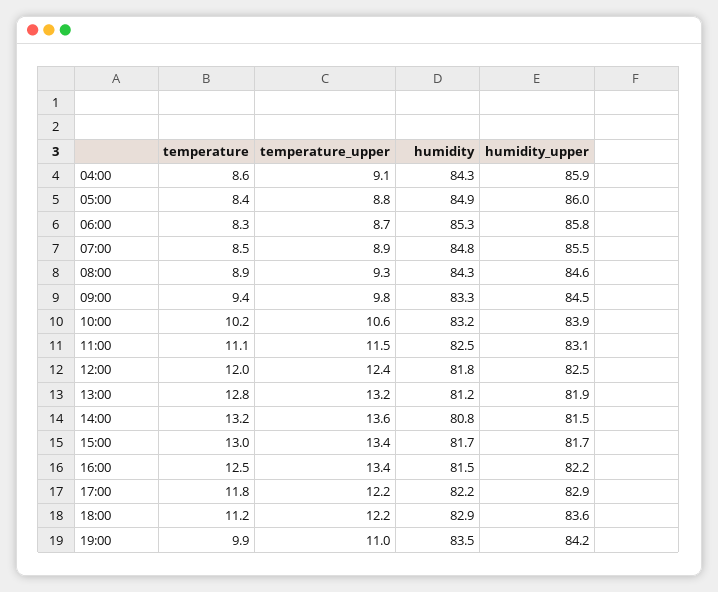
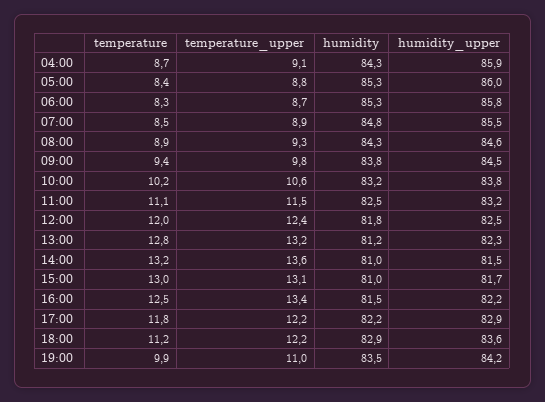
  {
    "temperature": {
-     "04:00": 8.6,
+     "04:00": 8.7,
      "05:00": 8.4,
      "06:00": 8.3,
      "07:00": 8.5,
      "08:00": 8.9,
      "09:00": 9.4,
      "10:00": 10.2,
      "11:00": 11.1,
      "12:00": 12,
      "13:00": 12.8,
      "14:00": 13.2,
      "15:00": 13,
      "16:00": 12.5,
      "17:00": 11.8,
      "18:00": 11.2,
      "19:00": 9.9
    },
    "temperature_upper": {
      "04:00": 9.1,
      "05:00": 8.8,
      "06:00": 8.7,
      "07:00": 8.9,
      "08:00": 9.3,
      "09:00": 9.8,
      "10:00": 10.6,
      "11:00": 11.5,
      "12:00": 12.4,
      "13:00": 13.2,
      "14:00": 13.6,
-     "15:00": 13.4,
+     "15:00": 13.1,
      "16:00": 13.4,
      "17:00": 12.2,
      "18:00": 12.2,
      "19:00": 11
    },
    "humidity": {
      "04:00": 84.3,
-     "05:00": 84.9,
+     "05:00": 85.3,
      "06:00": 85.3,
      "07:00": 84.8,
      "08:00": 84.3,
-     "09:00": 83.3,
+     "09:00": 83.8,
      "10:00": 83.2,
      "11:00": 82.5,
      "12:00": 81.8,
      "13:00": 81.2,
-     "14:00": 80.8,
+     "14:00": 81,
-     "15:00": 81.7,
+     "15:00": 81,
      "16:00": 81.5,
      "17:00": 82.2,
      "18:00": 82.9,
      "19:00": 83.5
    },
    "humidity_upper": {
      "04:00": 85.9,
      "05:00": 86,
      "06:00": 85.8,
      "07:00": 85.5,
      "08:00": 84.6,
      "09:00": 84.5,
-     "10:00": 83.9,
+     "10:00": 83.8,
-     "11:00": 83.1,
+     "11:00": 83.2,
      "12:00": 82.5,
-     "13:00": 81.9,
+     "13:00": 82.3,
      "14:00": 81.5,
      "15:00": 81.7,
      "16:00": 82.2,
      "17:00": 82.9,
      "18:00": 83.6,
      "19:00": 84.2
    }
  }

